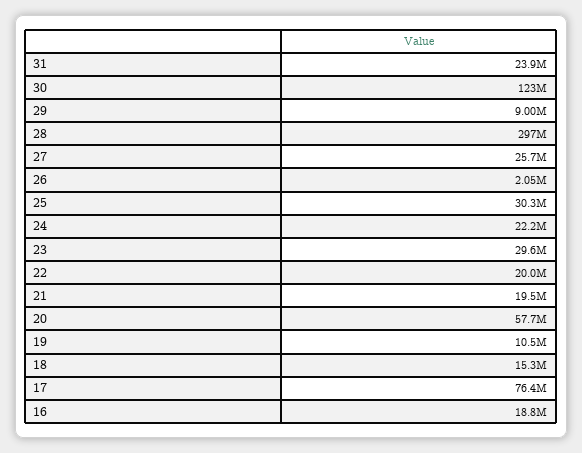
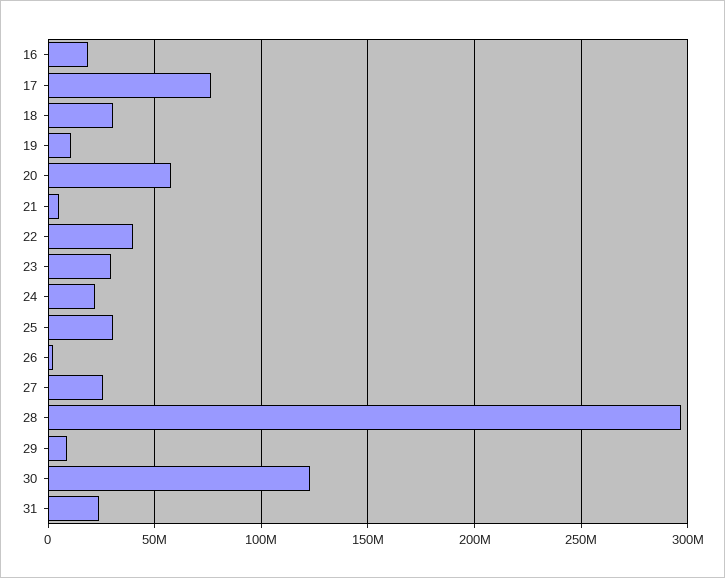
  {
    "31": 23900000,
    "30": 123000000,
    "29": 9000000,
    "28": 297000000,
    "27": 25700000,
    "26": 2050000,
    "25": 30300000,
    "24": 22200000,
    "23": 29600000,
-   "22": 20000000,
+   "22": 40000000,
-   "21": 19500000,
+   "21": 5000000,
    "20": 57700000,
    "19": 10500000,
-   "18": 15300000,
+   "18": 30000000,
    "17": 76400000,
    "16": 18800000
  }

